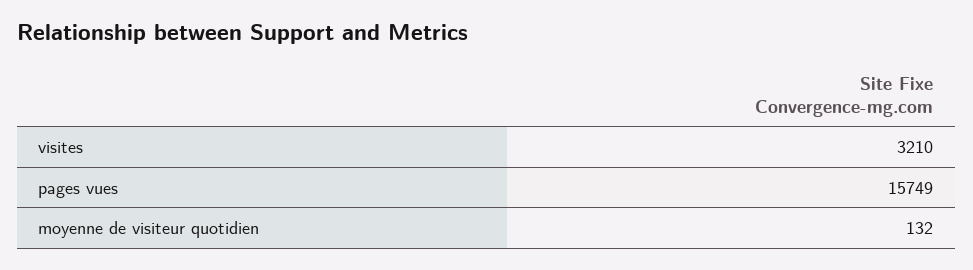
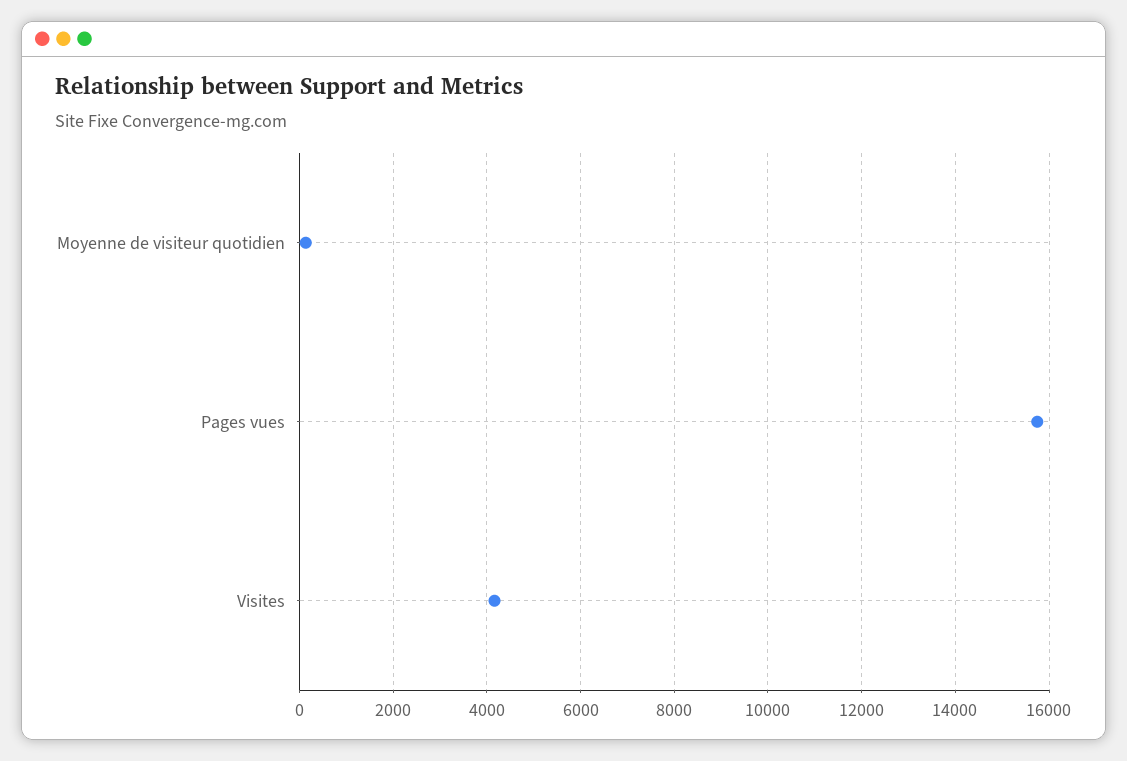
  {
-   "visites": 3210,
+   "visites": 4200,
    "pages vues": 15749,
    "moyenne de visiteur quotidien": 132
  }

